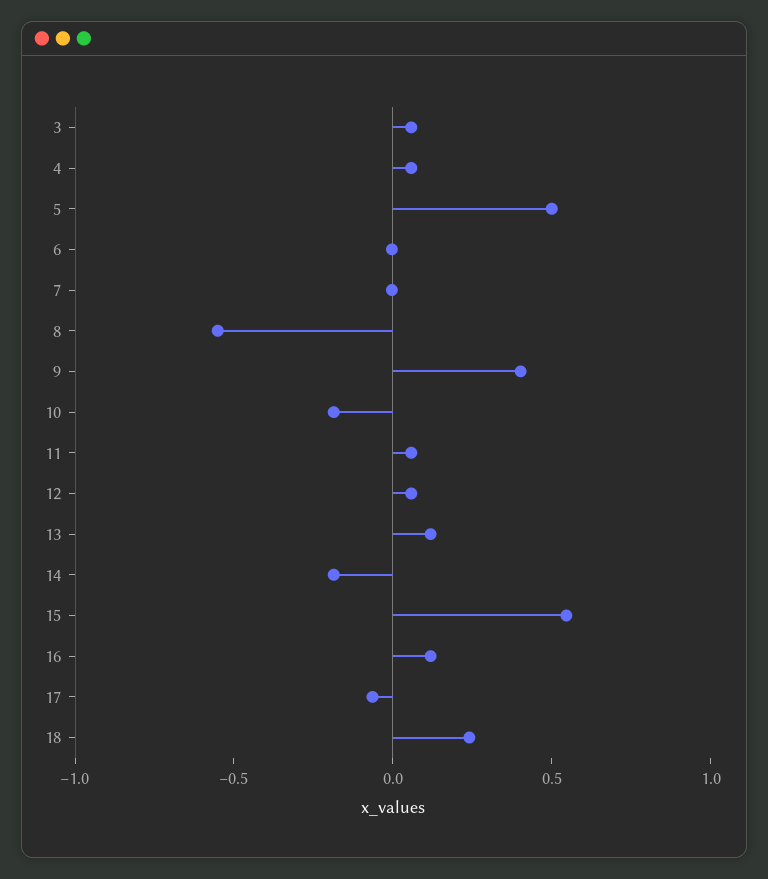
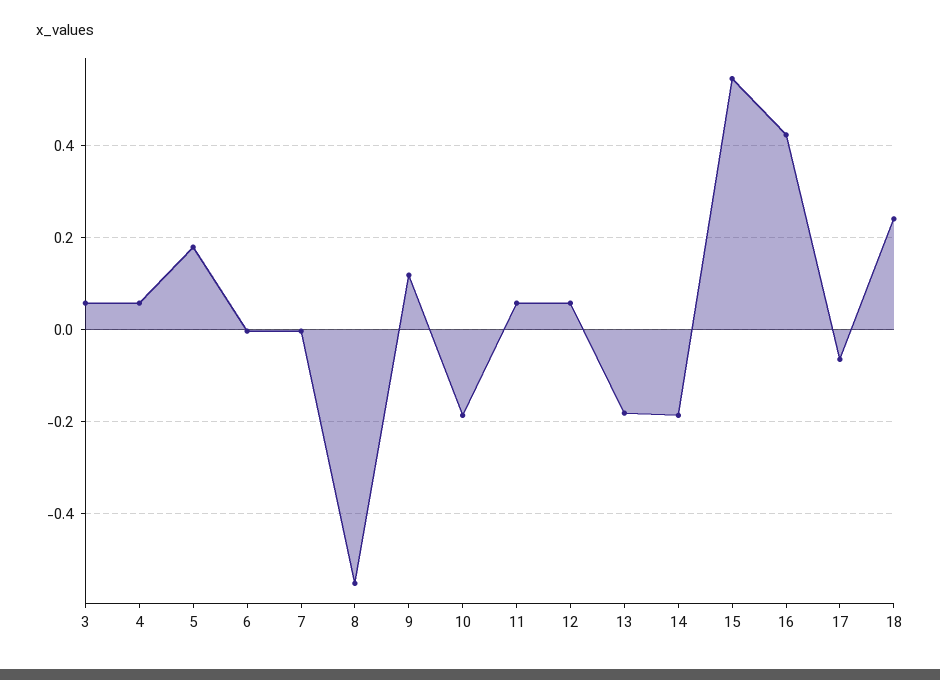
  {
    "3": 0.06,
    "4": 0.06,
-   "5": 0.5,
+   "5": 0.18,
    "6": 0,
    "7": 0,
    "8": -0.56,
-   "9": 0.4,
+   "9": 0.12,
    "10": -0.18,
    "11": 0.06,
    "12": 0.06,
-   "13": 0.1,
+   "13": -0.18,
    "14": -0.18,
    "15": 0.54,
-   "16": 0.1,
+   "16": 0.42,
    "17": -0.06,
    "18": 0.24
  }

